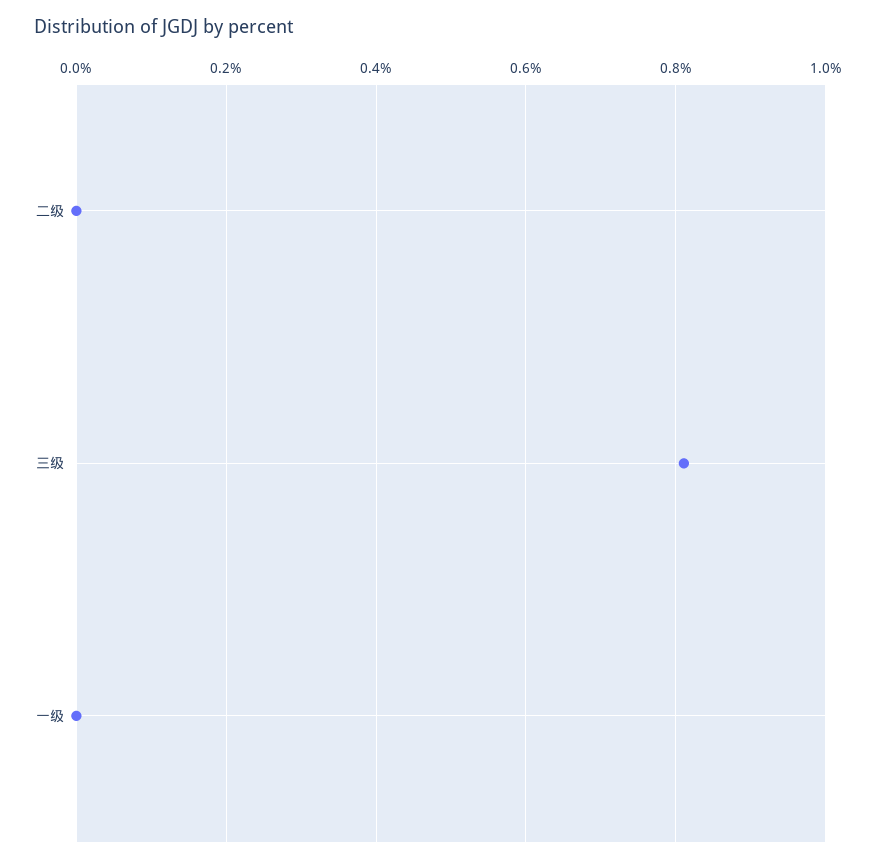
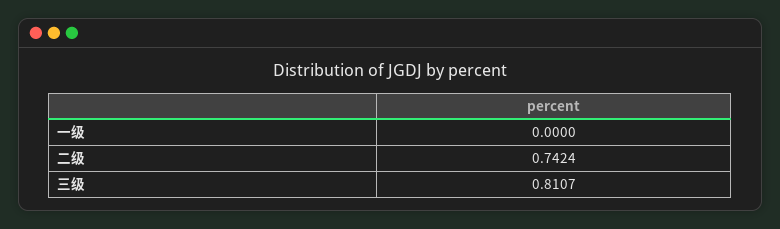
  {
-   "二级": 0,
+   "二级": 0.7424,
    "三级": 0.8107,
    "一级": 0
  }

